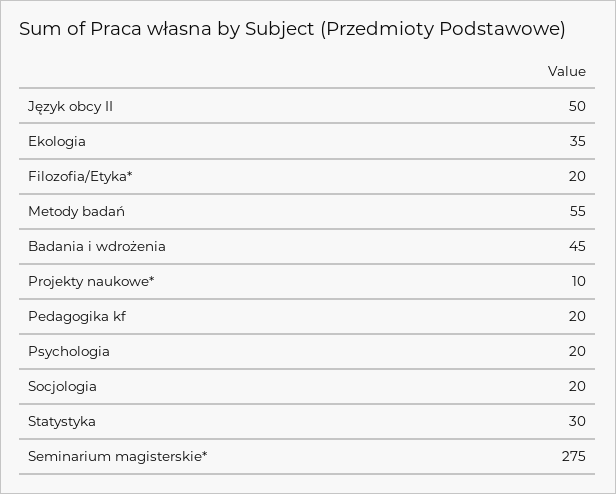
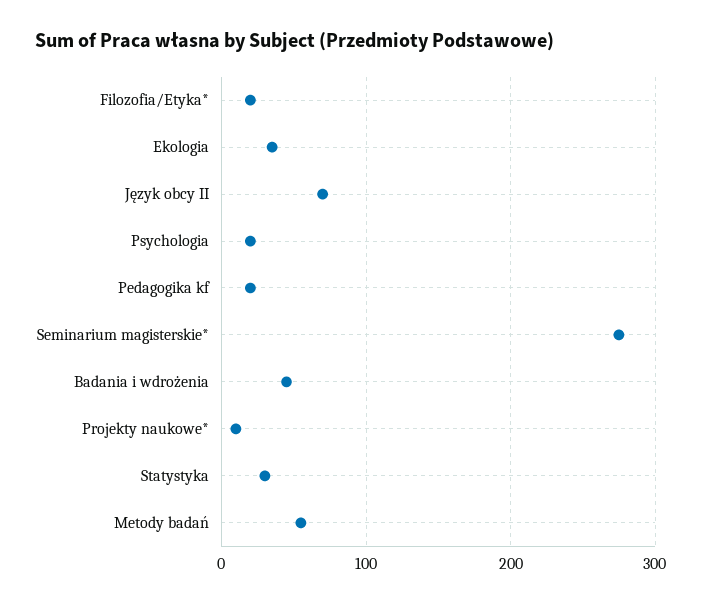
  {
-   "Język obcy II": 50,
+   "Język obcy II": 70,
    "Ekologia": 35,
    "Filozofia/Etyka*": 20,
    "Metody badań": 55,
    "Badania i wdrożenia": 45,
    "Projekty naukowe*": 10,
    "Pedagogika kf": 20,
    "Psychologia": 20,
-   "Socjologia": 20,
    "Statystyka": 30,
    "Seminarium magisterskie*": 275
  }

